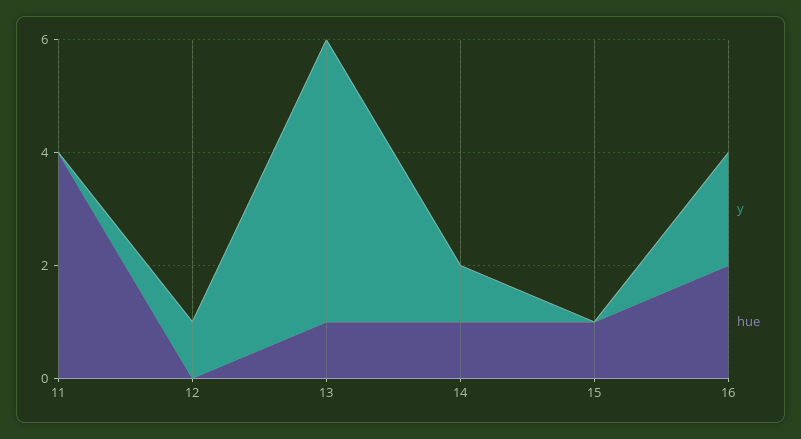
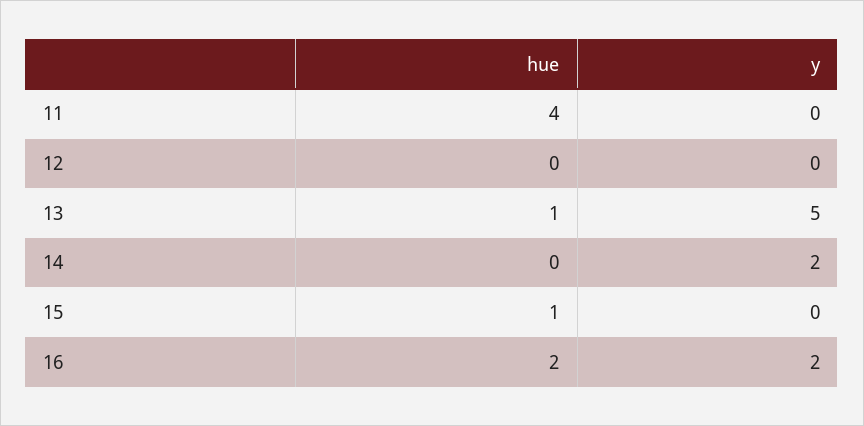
  {
    "y": {
      "11": 0,
-     "12": 1,
+     "12": 0,
      "13": 5,
-     "14": 1,
+     "14": 2,
      "15": 0,
      "16": 2
    },
    "hue": {
      "11": 4,
      "12": 0,
      "13": 1,
-     "14": 1,
+     "14": 0,
      "15": 1,
      "16": 2
    }
  }

